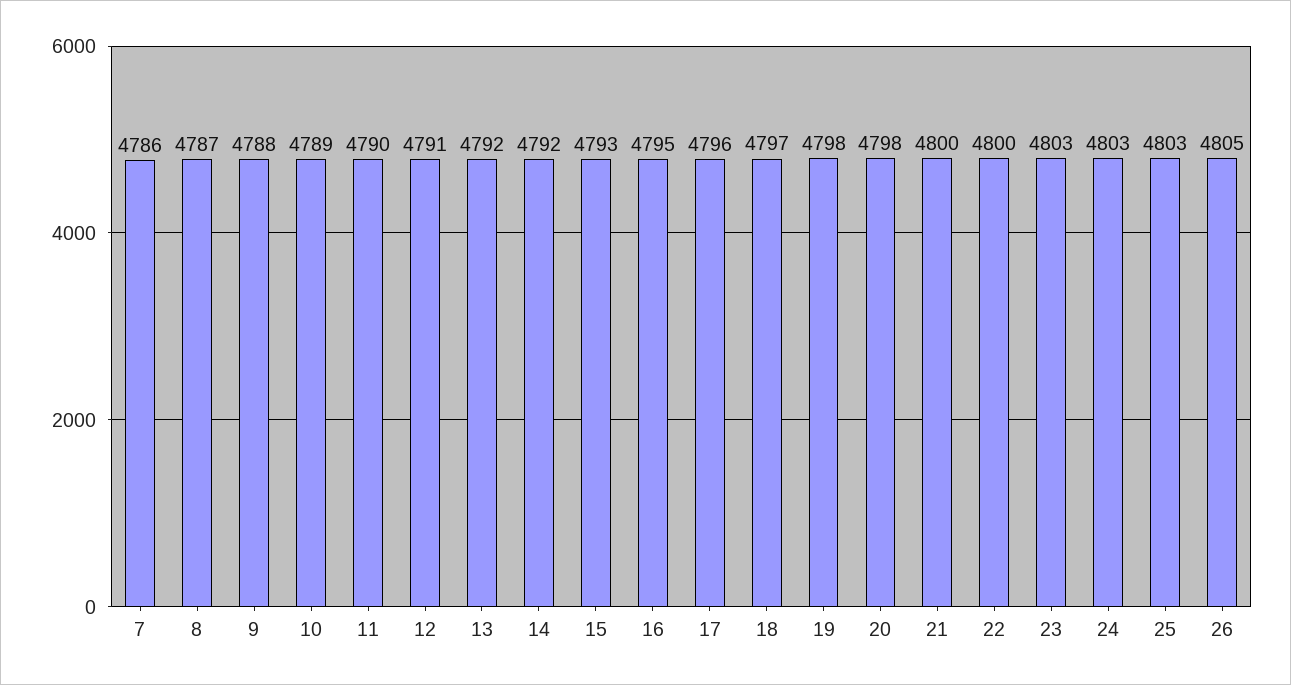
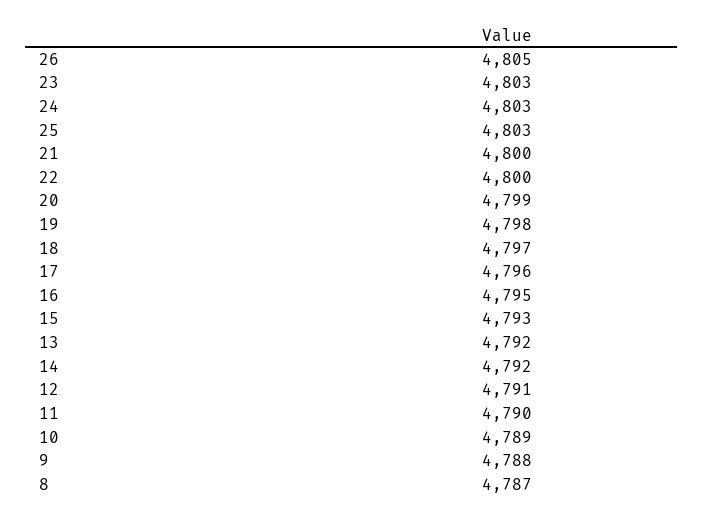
  {
-   "7": 4786,
    "8": 4787,
    "9": 4788,
    "10": 4789,
    "11": 4790,
    "12": 4791,
    "13": 4792,
    "14": 4792,
    "15": 4793,
    "16": 4795,
    "17": 4796,
    "18": 4797,
    "19": 4798,
-   "20": 4798,
+   "20": 4799,
    "21": 4800,
    "22": 4800,
    "23": 4803,
    "24": 4803,
    "25": 4803,
    "26": 4805
  }

